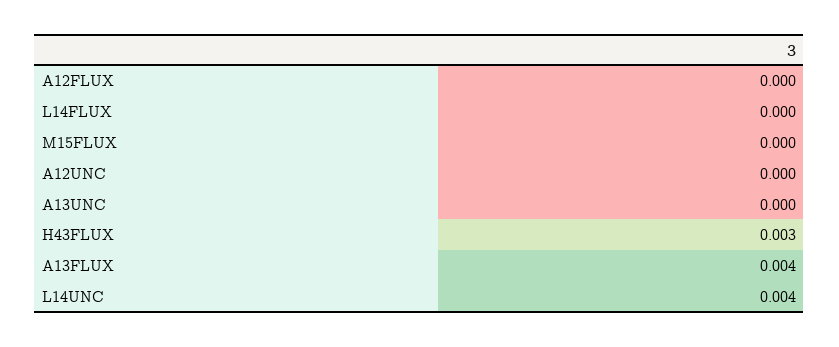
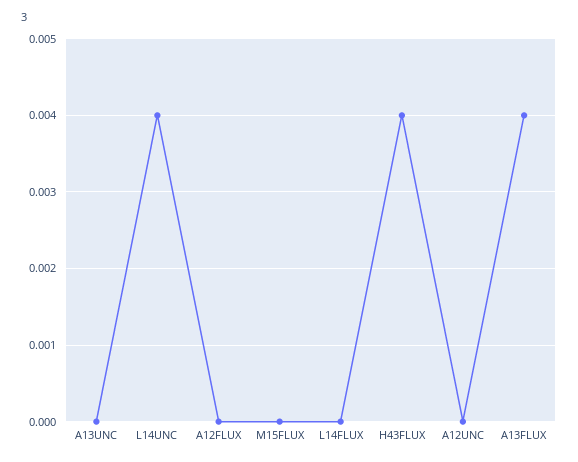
  {
    "A12FLUX": 0,
    "L14FLUX": 0,
    "M15FLUX": 0,
    "A12UNC": 0,
    "A13UNC": 0,
-   "H43FLUX": 0.003,
+   "H43FLUX": 0.004,
    "A13FLUX": 0.004,
    "L14UNC": 0.004
  }

